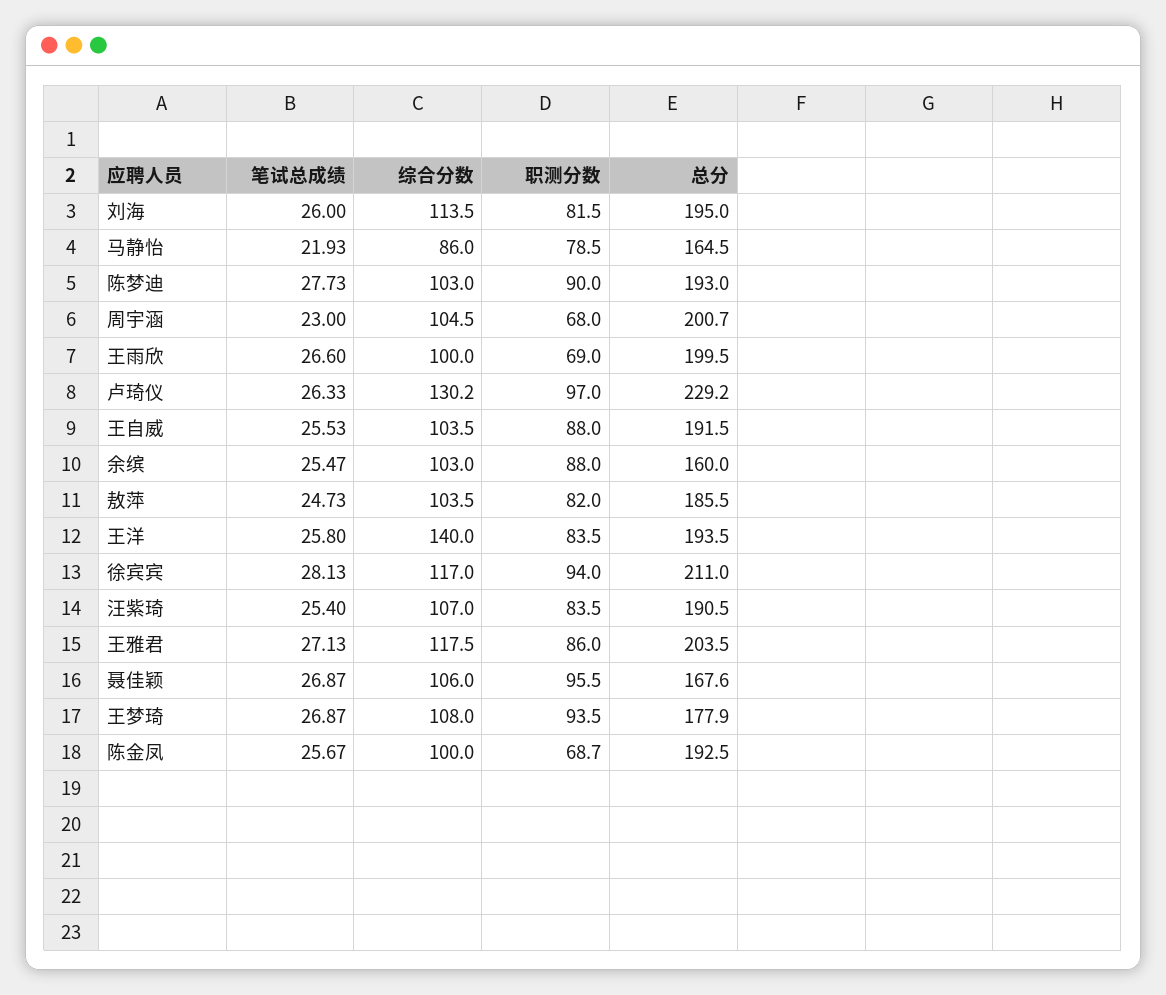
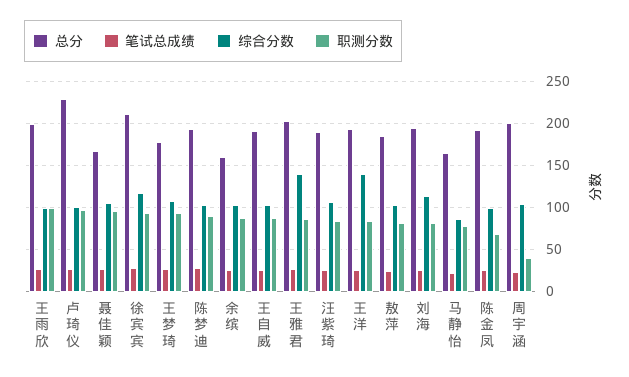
  {
    "笔试总成绩": {
      "刘海": 26,
      "马静怡": 21.93,
      "陈梦迪": 27.73,
      "周宇涵": 23,
      "王雨欣": 26.6,
      "卢琦仪": 26.33,
      "王自威": 25.53,
      "余缤": 25.47,
      "敖萍": 24.73,
      "王洋": 25.8,
      "徐宾宾": 28.13,
      "汪紫琦": 25.4,
      "王雅君": 27.13,
      "聂佳颖": 26.87,
      "王梦琦": 26.87,
      "陈金凤": 25.67
    },
    "综合分数": {
      "刘海": 113.5,
      "马静怡": 86,
      "陈梦迪": 103,
      "周宇涵": 104.5,
      "王雨欣": 100,
-     "卢琦仪": 130.2,
+     "卢琦仪": 100,
      "王自威": 103.5,
      "余缤": 103,
      "敖萍": 103.5,
      "王洋": 140,
      "徐宾宾": 117,
      "汪紫琦": 107,
-     "王雅君": 117.5,
+     "王雅君": 140,
      "聂佳颖": 106,
      "王梦琦": 108,
      "陈金凤": 100
    },
    "职测分数": {
      "刘海": 81.5,
      "马静怡": 78.5,
      "陈梦迪": 90,
-     "周宇涵": 68,
+     "周宇涵": 40,
-     "王雨欣": 69,
+     "王雨欣": 100,
      "卢琦仪": 97,
      "王自威": 88,
      "余缤": 88,
      "敖萍": 82,
      "王洋": 83.5,
      "徐宾宾": 94,
      "汪紫琦": 83.5,
      "王雅君": 86,
      "聂佳颖": 95.5,
      "王梦琦": 93.5,
      "陈金凤": 68.7
    },
    "总分": {
      "刘海": 195,
      "马静怡": 164.5,
      "陈梦迪": 193,
      "周宇涵": 200.7,
      "王雨欣": 199.5,
      "卢琦仪": 229.2,
      "王自威": 191.5,
      "余缤": 160,
      "敖萍": 185.5,
      "王洋": 193.5,
      "徐宾宾": 211,
      "汪紫琦": 190.5,
      "王雅君": 203.5,
      "聂佳颖": 167.6,
      "王梦琦": 177.9,
      "陈金凤": 192.5
    }
  }

